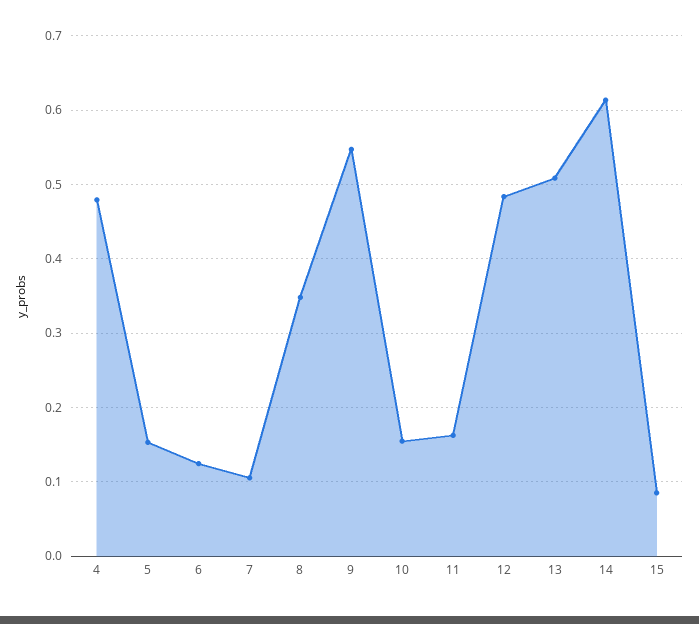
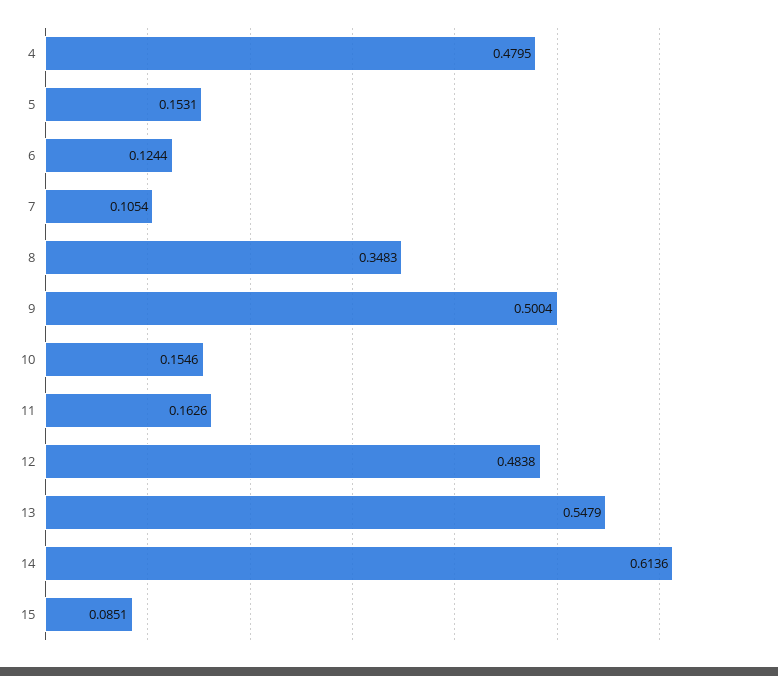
  {
    "4": 0.4795,
    "5": 0.1531,
    "6": 0.1244,
    "7": 0.1054,
    "8": 0.3483,
-   "9": 0.55,
+   "9": 0.5004,
    "10": 0.1546,
    "11": 0.1626,
    "12": 0.4838,
-   "13": 0.51,
+   "13": 0.5479,
    "14": 0.6136,
    "15": 0.0851
  }

